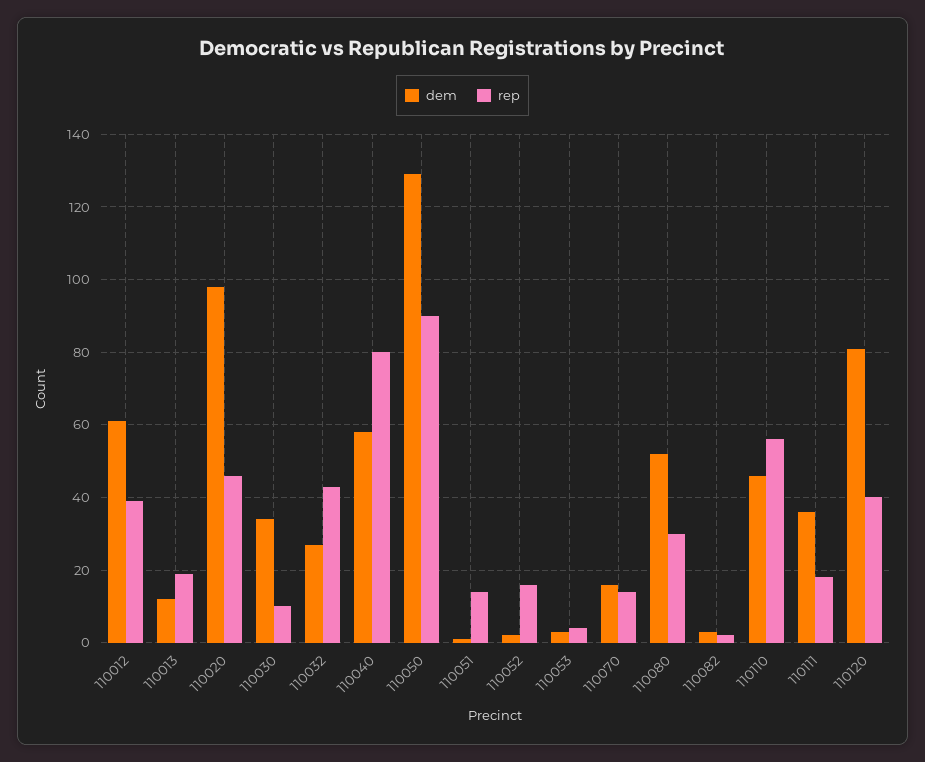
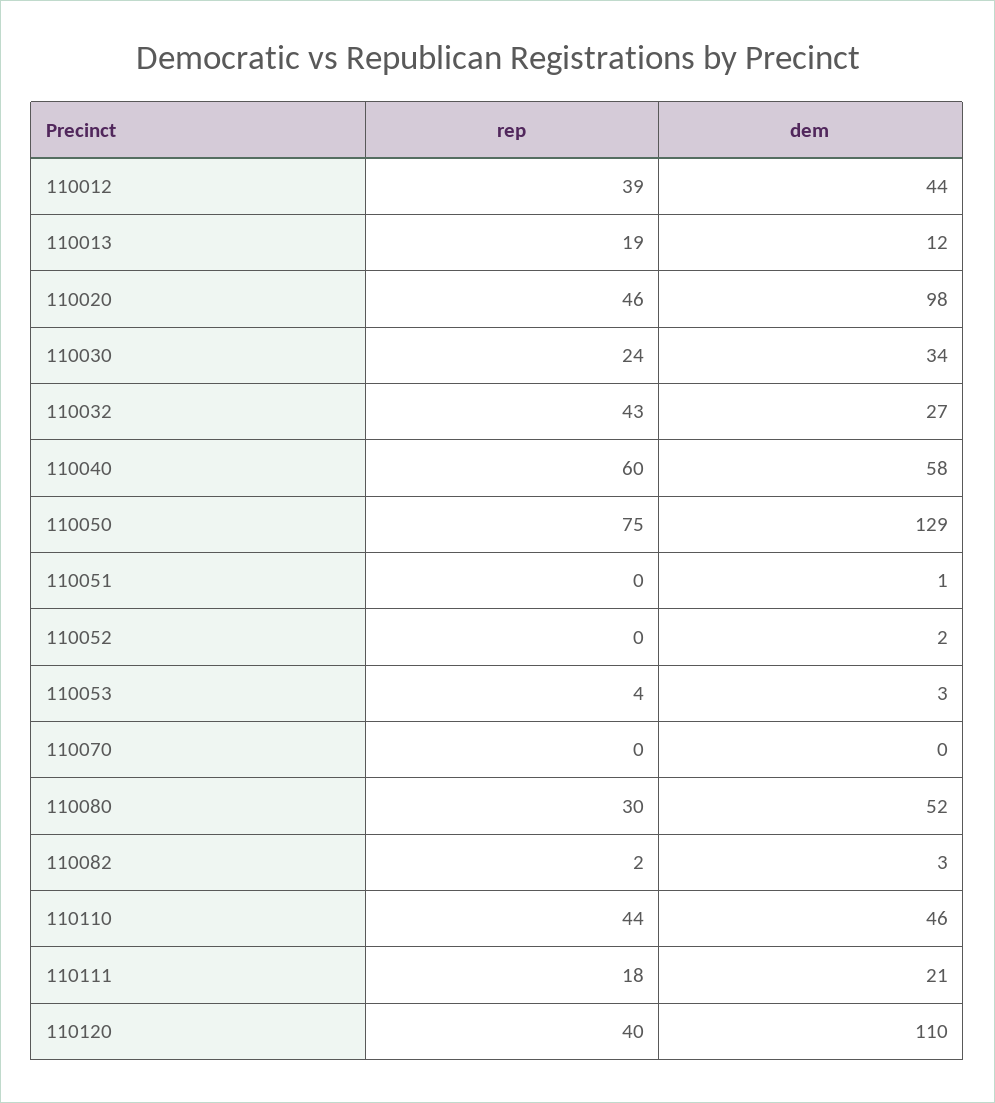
  {
    "dem": {
-     "110012": 60,
+     "110012": 44,
      "110013": 12,
      "110020": 98,
      "110030": 34,
      "110032": 27,
      "110040": 58,
      "110050": 129,
      "110051": 1,
      "110052": 2,
      "110053": 3,
-     "110070": 15,
+     "110070": 0,
      "110080": 52,
      "110082": 3,
      "110110": 46,
-     "110111": 35,
+     "110111": 21,
-     "110120": 80
+     "110120": 110
    },
    "rep": {
      "110012": 39,
      "110013": 19,
      "110020": 46,
-     "110030": 10,
+     "110030": 24,
      "110032": 43,
-     "110040": 80,
+     "110040": 60,
-     "110050": 90,
+     "110050": 75,
-     "110051": 15,
+     "110051": 0,
-     "110052": 15,
+     "110052": 0,
      "110053": 4,
-     "110070": 15,
+     "110070": 0,
      "110080": 30,
      "110082": 2,
-     "110110": 55,
+     "110110": 44,
      "110111": 18,
      "110120": 40
    }
  }

